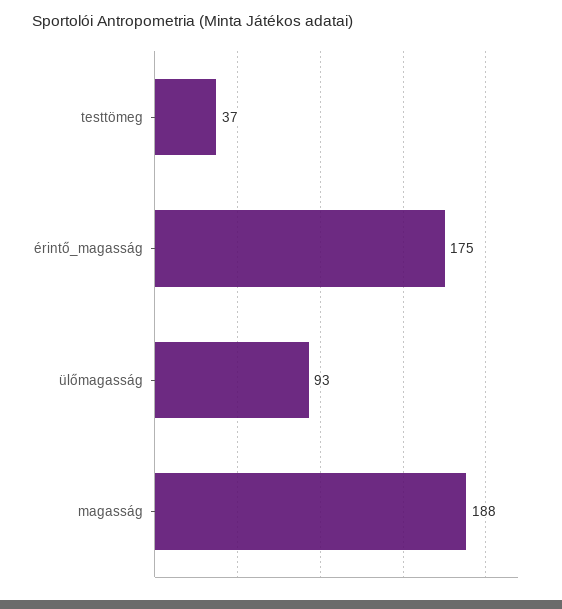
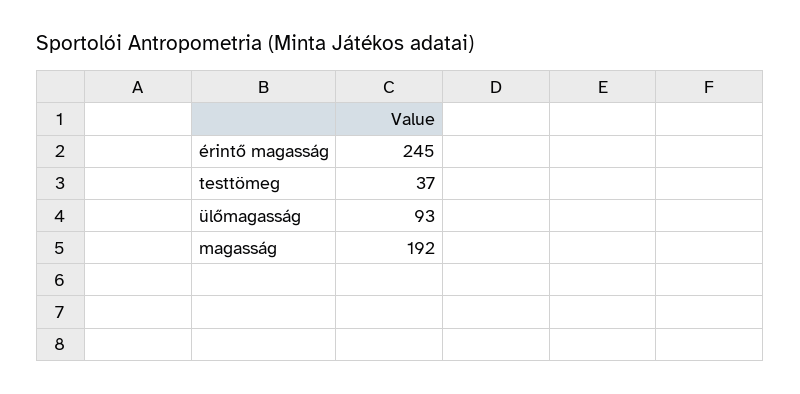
  {
    "testtömeg": 37,
-   "érintő_magasság": 175,
+   "érintő_magasság": 245,
    "ülőmagasság": 93,
-   "magasság": 188
+   "magasság": 192
  }

